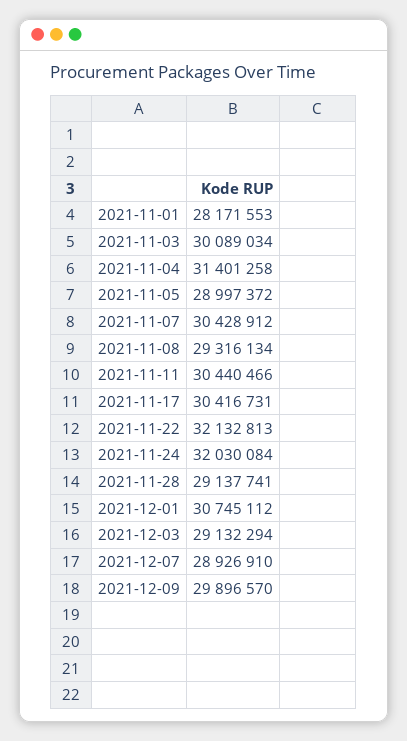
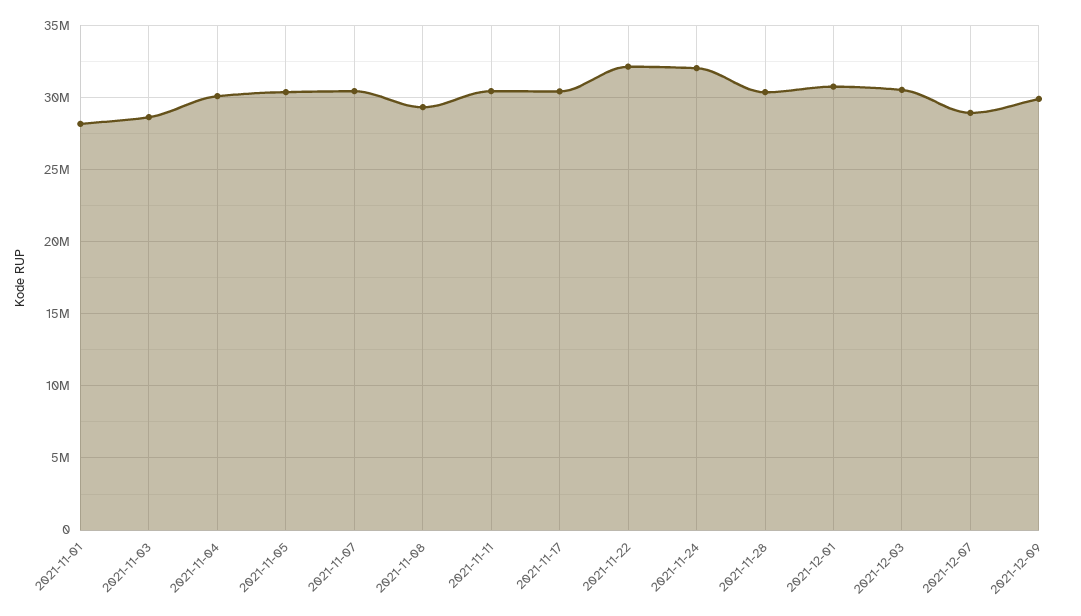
  {
    "2021-11-01": 28171553,
-   "2021-11-03": 30089034,
+   "2021-11-03": 28500000,
-   "2021-11-04": 31401258,
+   "2021-11-04": 30000000,
-   "2021-11-05": 28997372,
+   "2021-11-05": 30500000,
    "2021-11-07": 30428912,
    "2021-11-08": 29316134,
    "2021-11-11": 30440466,
    "2021-11-17": 30416731,
    "2021-11-22": 32132813,
    "2021-11-24": 32030084,
-   "2021-11-28": 29137741,
+   "2021-11-28": 30500000,
    "2021-12-01": 30745112,
-   "2021-12-03": 29132294,
+   "2021-12-03": 30500000,
    "2021-12-07": 28926910,
    "2021-12-09": 29896570
  }

